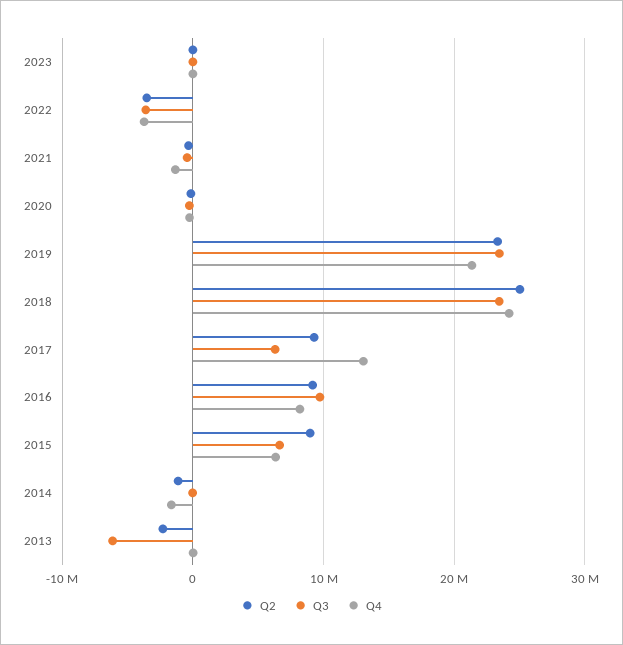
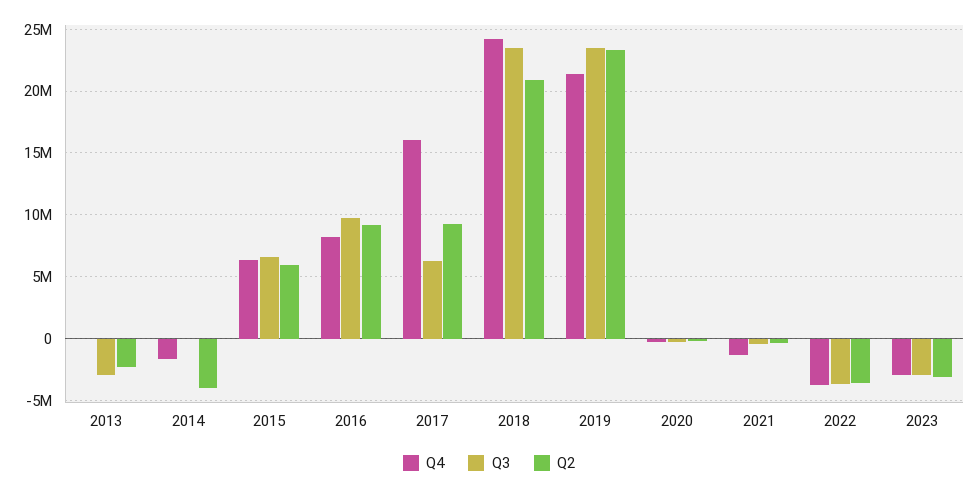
  {
    "Q2": {
-     "2023": 0,
+     "2023": -3000000,
      "2022": -3500000,
      "2021": -500000,
      "2020": 0,
      "2019": 23500000,
-     "2018": 25000000,
+     "2018": 21000000,
      "2017": 9500000,
      "2016": 9000000,
-     "2015": 9000000,
+     "2015": 6000000,
-     "2014": -1000000,
+     "2014": -4000000,
      "2013": -2500000
    },
    "Q3": {
-     "2023": 0,
+     "2023": -3000000,
      "2022": -3500000,
      "2021": -500000,
      "2020": -500000,
      "2019": 23500000,
      "2018": 23500000,
      "2017": 6500000,
      "2016": 9500000,
      "2015": 6500000,
      "2014": 0,
-     "2013": -6000000
+     "2013": -3000000
    },
    "Q4": {
-     "2023": 0,
+     "2023": -3000000,
      "2022": -3500000,
      "2021": -1500000,
      "2020": -500000,
      "2019": 21500000,
      "2018": 24000000,
-     "2017": 13000000,
+     "2017": 16000000,
      "2016": 8000000,
      "2015": 6500000,
      "2014": -1500000,
      "2013": 0
    }
  }

